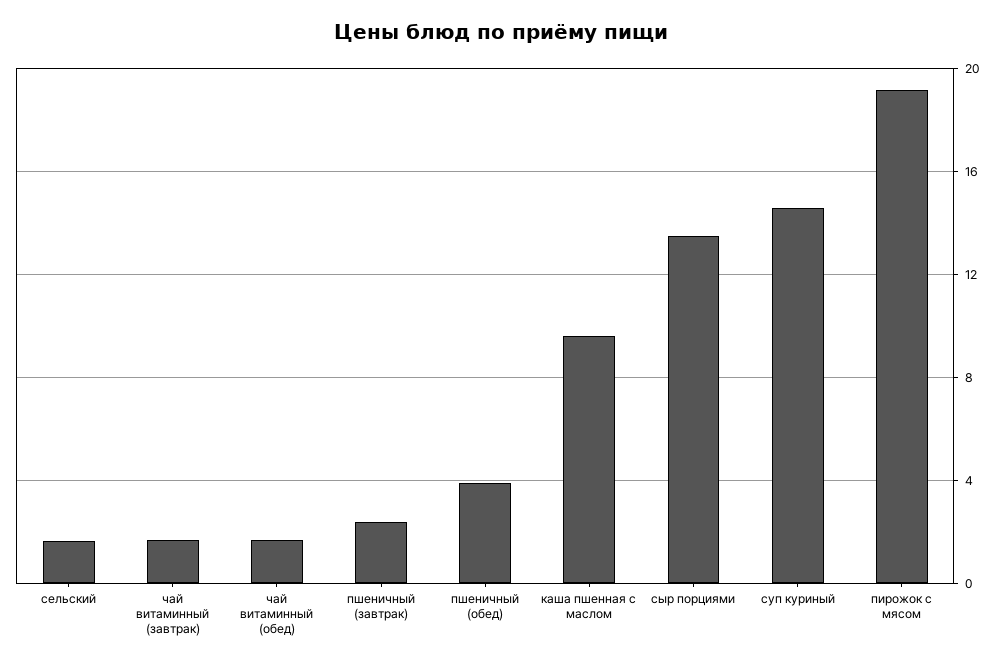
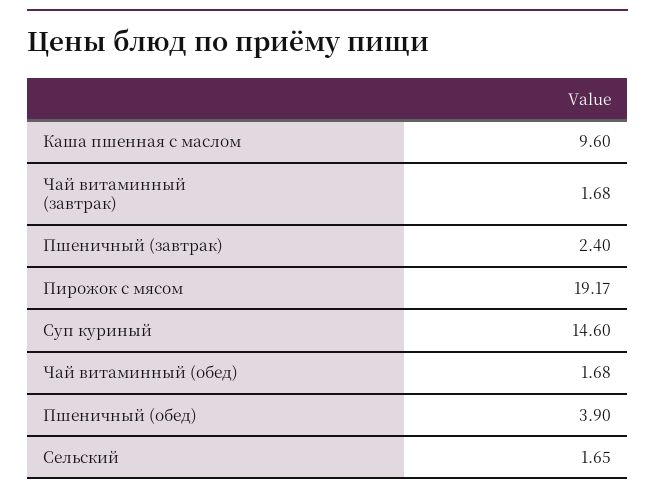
  {
    "сельский": 1.65,
    "чай витаминный (завтрак)": 1.68,
    "чай витаминный (обед)": 1.68,
    "пшеничный (завтрак)": 2.4,
    "пшеничный (обед)": 3.9,
    "каша пшенная с маслом": 9.6,
-   "сыр порциями": 13.5,
    "суп куриный": 14.6,
    "пирожок с мясом": 19.17
  }

